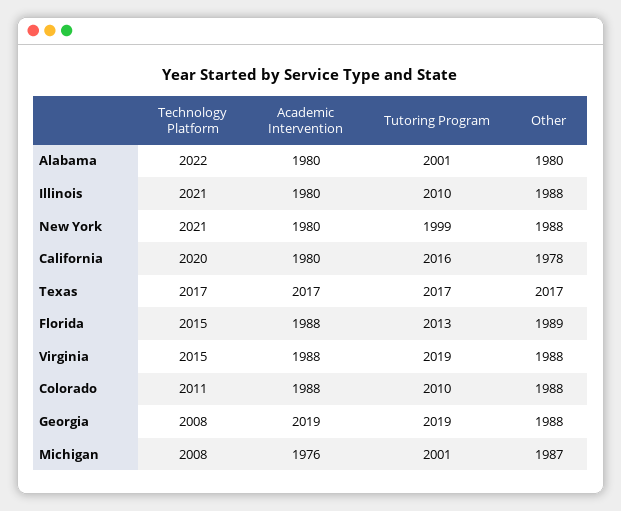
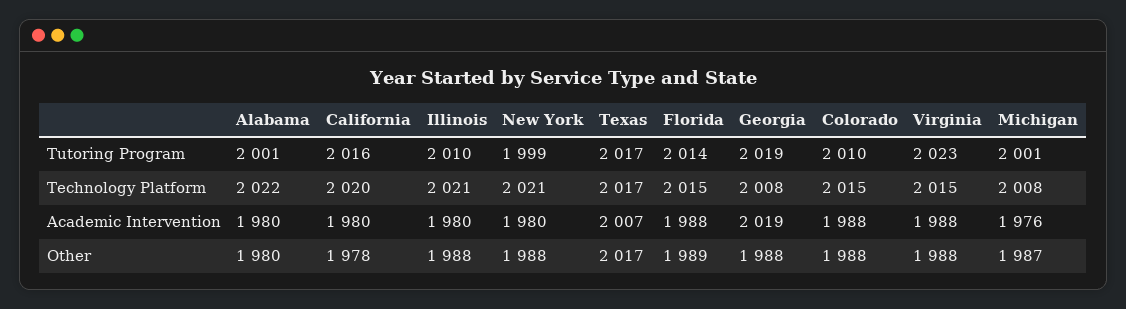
  {
    "Technology Platform": {
      "Alabama": 2022,
      "Illinois": 2021,
      "New York": 2021,
      "California": 2020,
      "Texas": 2017,
      "Florida": 2015,
      "Virginia": 2015,
-     "Colorado": 2011,
+     "Colorado": 2015,
      "Georgia": 2008,
      "Michigan": 2008
    },
    "Academic Intervention": {
      "Alabama": 1980,
      "Illinois": 1980,
      "New York": 1980,
      "California": 1980,
-     "Texas": 2017,
+     "Texas": 2007,
      "Florida": 1988,
      "Virginia": 1988,
      "Colorado": 1988,
      "Georgia": 2019,
      "Michigan": 1976
    },
    "Tutoring Program": {
      "Alabama": 2001,
      "Illinois": 2010,
      "New York": 1999,
      "California": 2016,
      "Texas": 2017,
-     "Florida": 2013,
+     "Florida": 2014,
-     "Virginia": 2019,
+     "Virginia": 2023,
      "Colorado": 2010,
      "Georgia": 2019,
      "Michigan": 2001
    },
    "Other": {
      "Alabama": 1980,
      "Illinois": 1988,
      "New York": 1988,
      "California": 1978,
      "Texas": 2017,
      "Florida": 1989,
      "Virginia": 1988,
      "Colorado": 1988,
      "Georgia": 1988,
      "Michigan": 1987
    }
  }

